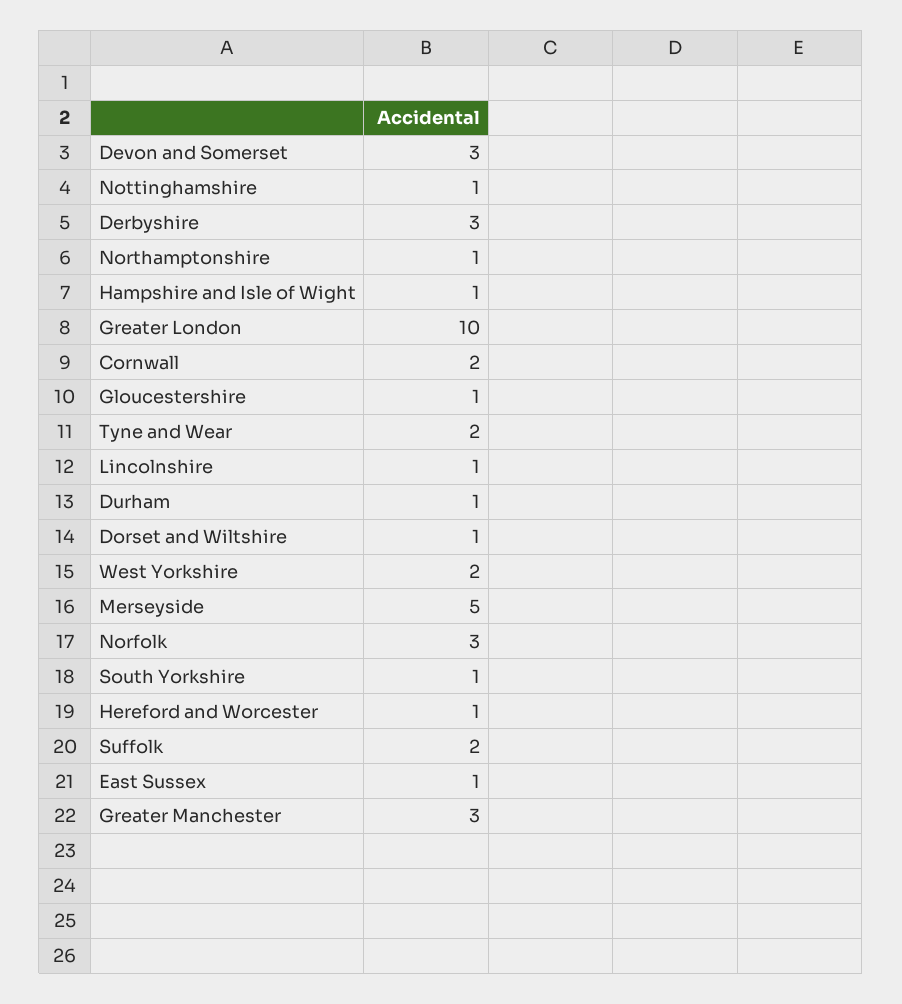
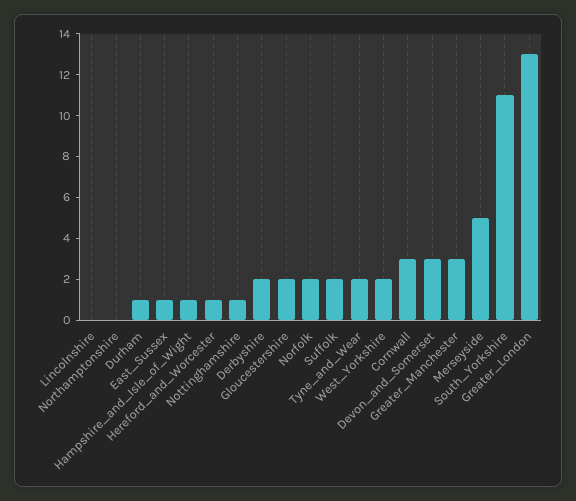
  {
    "Devon and Somerset": 3,
    "Nottinghamshire": 1,
-   "Derbyshire": 3,
+   "Derbyshire": 2,
-   "Northamptonshire": 1,
+   "Northamptonshire": 0,
    "Hampshire and Isle of Wight": 1,
-   "Greater London": 10,
+   "Greater London": 13,
-   "Cornwall": 2,
+   "Cornwall": 3,
-   "Gloucestershire": 1,
+   "Gloucestershire": 2,
    "Tyne and Wear": 2,
-   "Lincolnshire": 1,
+   "Lincolnshire": 0,
    "Durham": 1,
-   "Dorset and Wiltshire": 1,
    "West Yorkshire": 2,
    "Merseyside": 5,
-   "Norfolk": 3,
+   "Norfolk": 2,
-   "South Yorkshire": 1,
+   "South Yorkshire": 11,
    "Hereford and Worcester": 1,
    "Suffolk": 2,
    "East Sussex": 1,
    "Greater Manchester": 3
  }

